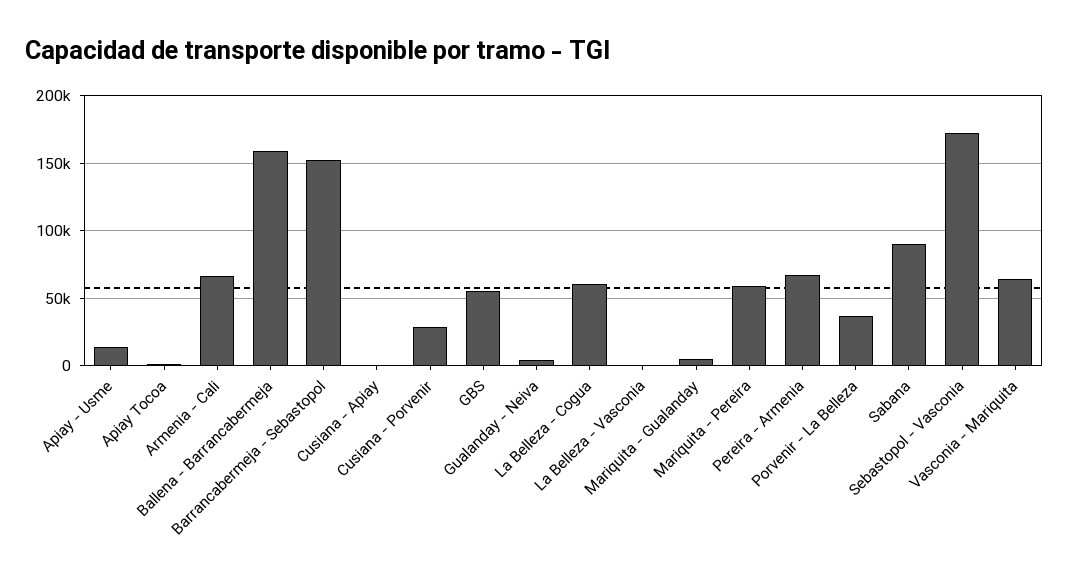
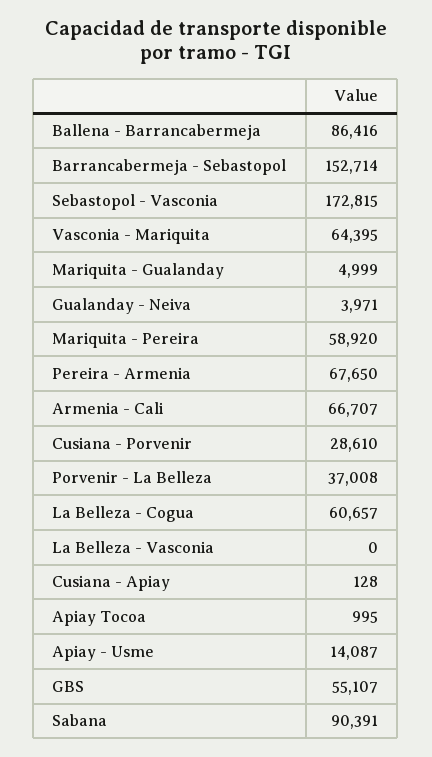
  {
    "Apiay - Usme": 14087,
    "Apiay Tocoa": 995,
    "Armenia - Cali": 66707,
-   "Ballena - Barrancabermeja": 160000,
+   "Ballena - Barrancabermeja": 86416,
    "Barrancabermeja - Sebastopol": 152714,
    "Cusiana - Apiay": 128,
    "Cusiana - Porvenir": 28610,
    "GBS": 55107,
    "Gualanday - Neiva": 3971,
    "La Belleza - Cogua": 60657,
    "La Belleza - Vasconia": 0,
    "Mariquita - Gualanday": 4999,
    "Mariquita - Pereira": 58920,
    "Pereira - Armenia": 67650,
    "Porvenir - La Belleza": 37008,
    "Sabana": 90391,
    "Sebastopol - Vasconia": 172815,
    "Vasconia - Mariquita": 64395
  }

